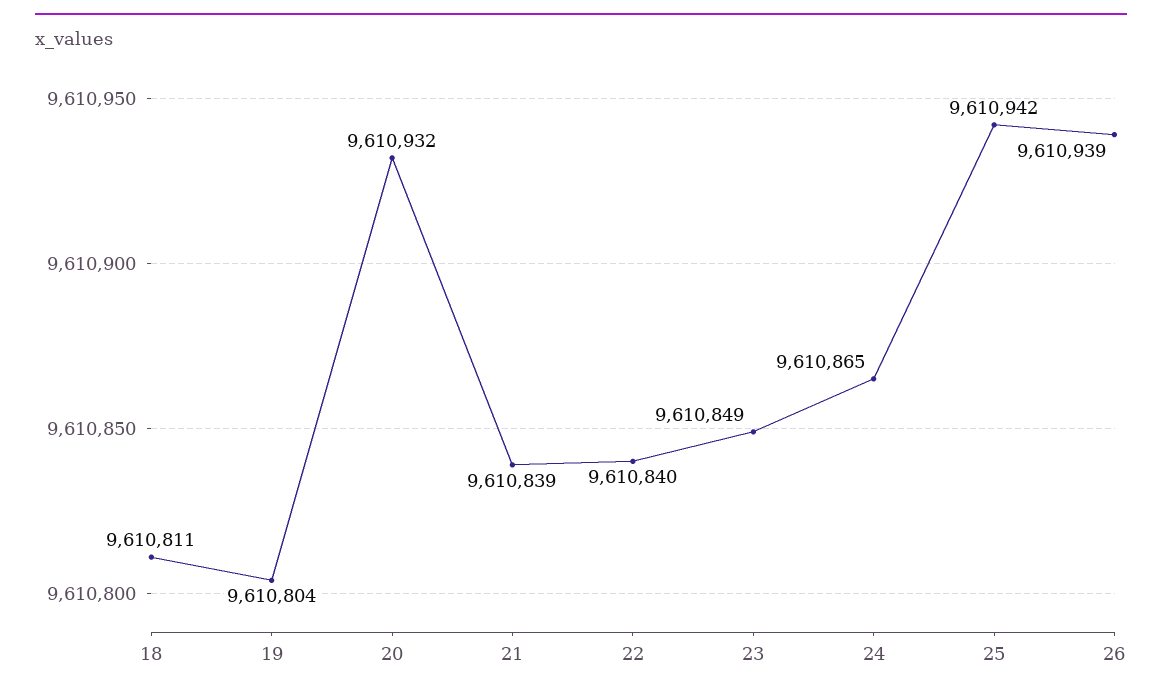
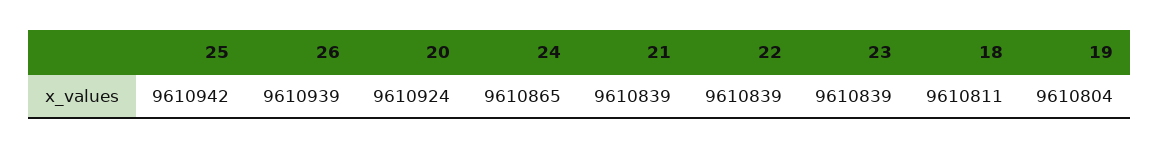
  {
    "18": 9610811,
    "19": 9610804,
-   "20": 9610932,
+   "20": 9610924,
    "21": 9610839,
-   "22": 9610840,
+   "22": 9610839,
-   "23": 9610849,
+   "23": 9610839,
    "24": 9610865,
    "25": 9610942,
    "26": 9610939
  }

